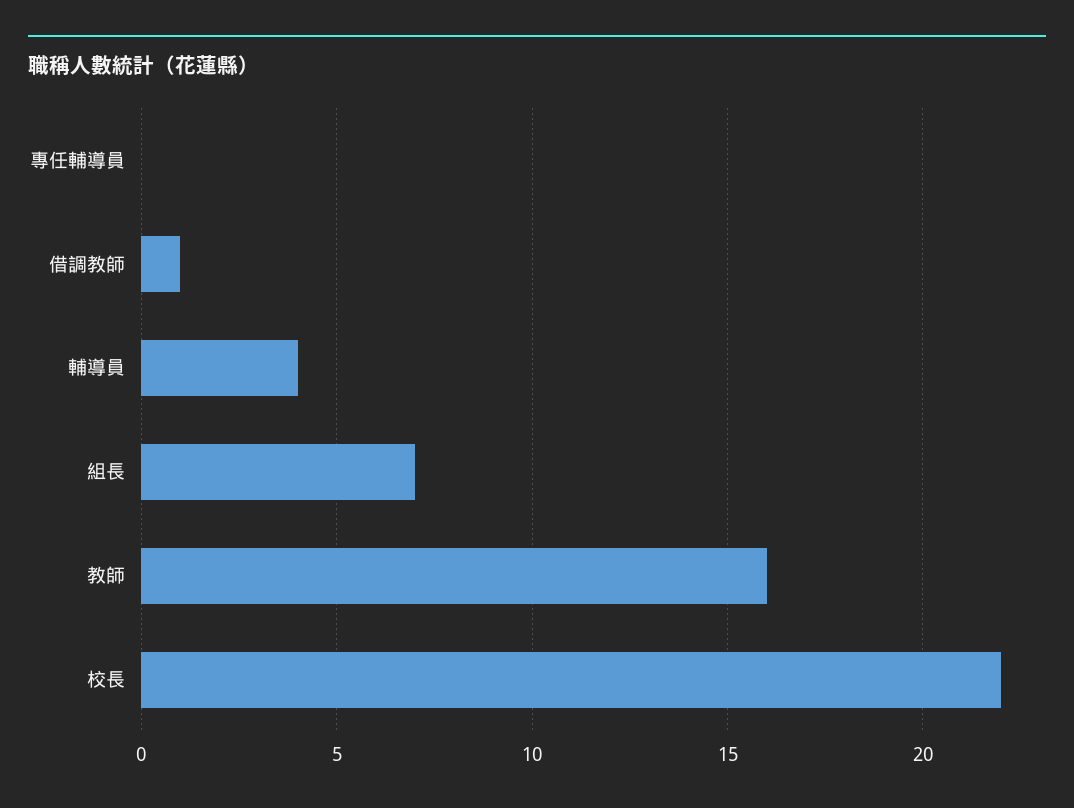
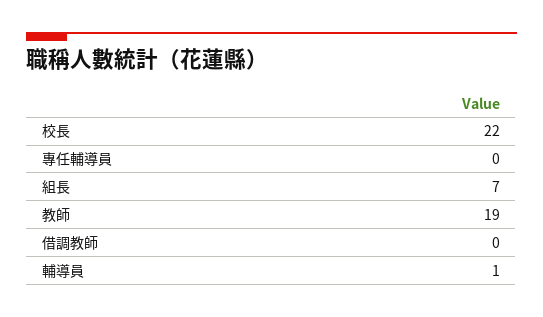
  {
    "專任輔導員": 0,
-   "借調教師": 1,
+   "借調教師": 0,
-   "輔導員": 4,
+   "輔導員": 1,
    "組長": 7,
-   "教師": 16,
+   "教師": 19,
    "校長": 22
  }

